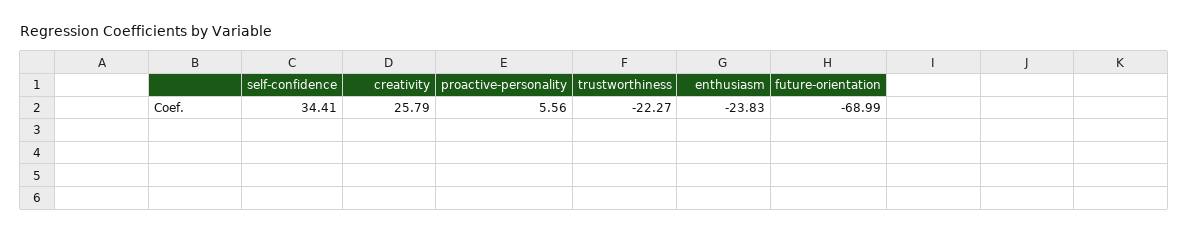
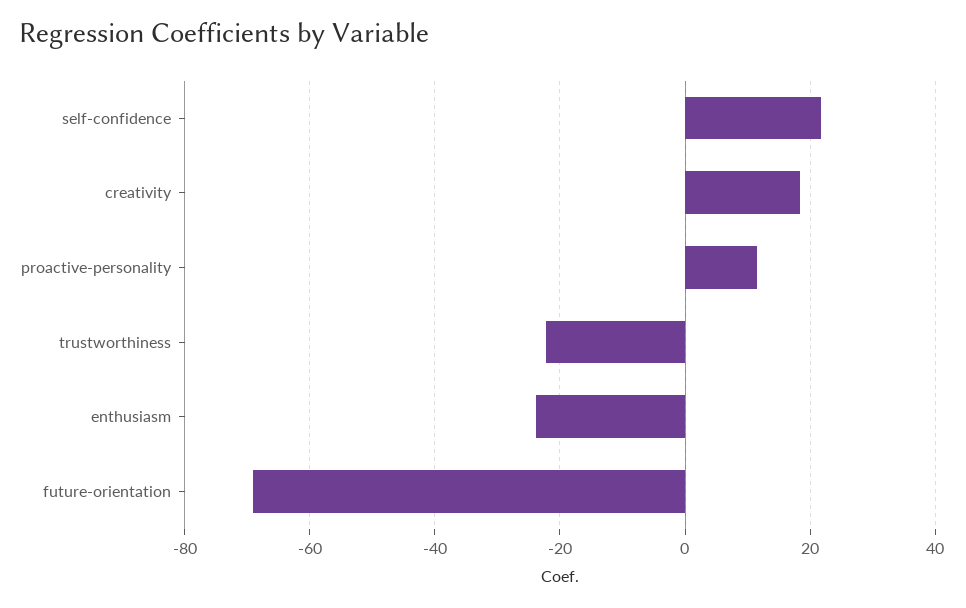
  {
-   "self-confidence": 34.41,
+   "self-confidence": 22,
-   "creativity": 25.79,
+   "creativity": 18,
-   "proactive-personality": 5.56,
+   "proactive-personality": 12,
    "trustworthiness": -22.27,
    "enthusiasm": -23.83,
    "future-orientation": -68.99
  }

